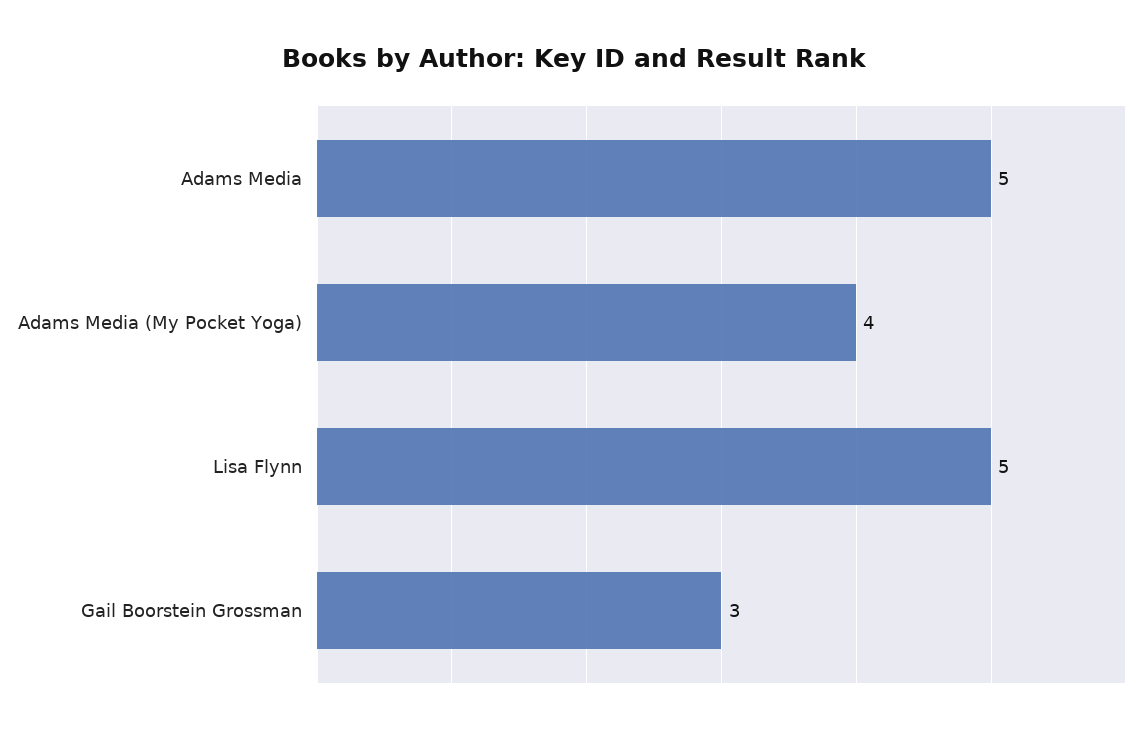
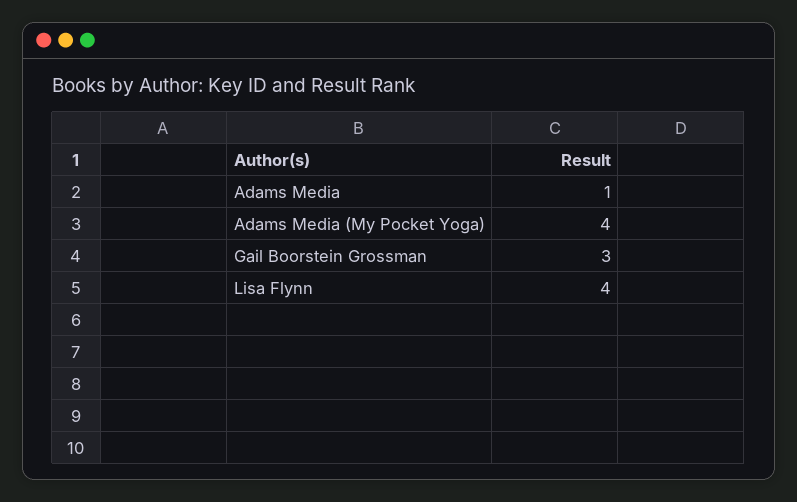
  {
-   "Adams Media": 5,
+   "Adams Media": 1,
    "Adams Media (My Pocket Yoga)": 4,
-   "Lisa Flynn": 5,
+   "Lisa Flynn": 4,
    "Gail Boorstein Grossman": 3
  }

